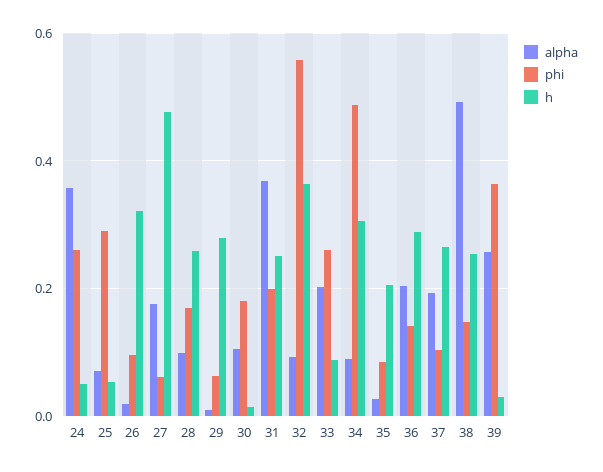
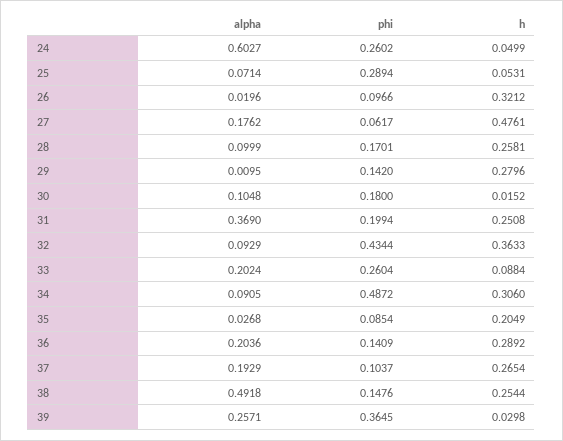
  {
    "alpha": {
-     "24": 0.36,
+     "24": 0.6027,
      "25": 0.0714,
      "26": 0.0196,
      "27": 0.1762,
      "28": 0.0999,
      "29": 0.0095,
      "30": 0.1048,
      "31": 0.369,
      "32": 0.0929,
      "33": 0.2024,
      "34": 0.0905,
      "35": 0.0268,
      "36": 0.2036,
      "37": 0.1929,
      "38": 0.4918,
      "39": 0.2571
    },
    "phi": {
      "24": 0.2602,
      "25": 0.2894,
      "26": 0.0966,
      "27": 0.0617,
      "28": 0.1701,
-     "29": 0.06,
+     "29": 0.142,
      "30": 0.18,
      "31": 0.1994,
-     "32": 0.56,
+     "32": 0.4344,
      "33": 0.2604,
      "34": 0.4872,
      "35": 0.0854,
      "36": 0.1409,
      "37": 0.1037,
      "38": 0.1476,
      "39": 0.3645
    },
    "h": {
      "24": 0.0499,
      "25": 0.0531,
      "26": 0.3212,
      "27": 0.4761,
      "28": 0.2581,
      "29": 0.2796,
      "30": 0.0152,
      "31": 0.2508,
      "32": 0.3633,
      "33": 0.0884,
      "34": 0.306,
      "35": 0.2049,
      "36": 0.2892,
      "37": 0.2654,
      "38": 0.2544,
      "39": 0.0298
    }
  }

